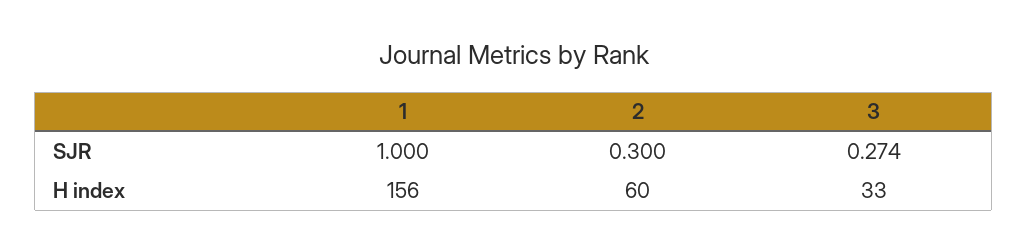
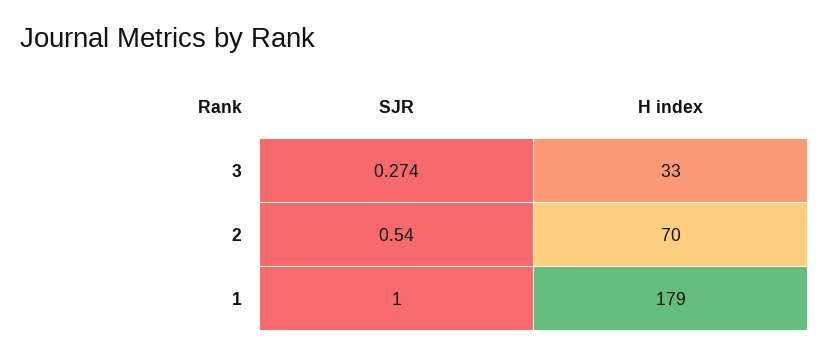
  {
    "1": {
      "SJR": 1,
-     "H index": 156
+     "H index": 179
    },
    "2": {
-     "SJR": 0.3,
+     "SJR": 0.54,
-     "H index": 60
+     "H index": 70
    },
    "3": {
      "SJR": 0.274,
      "H index": 33
    }
  }

